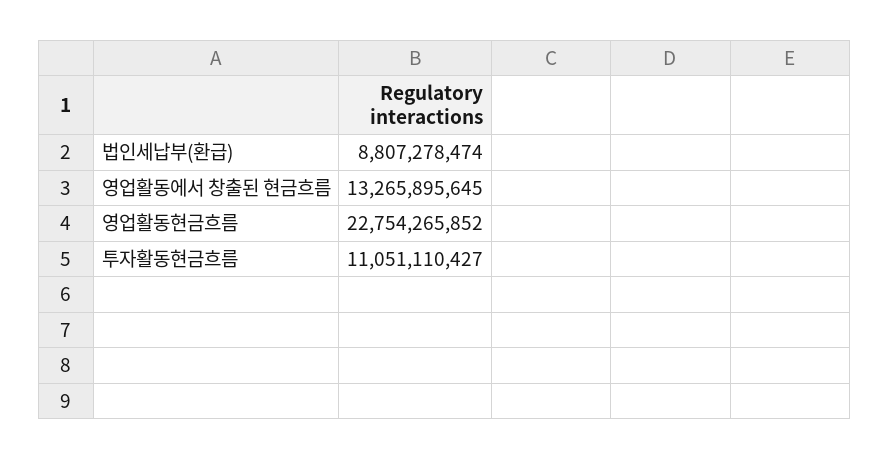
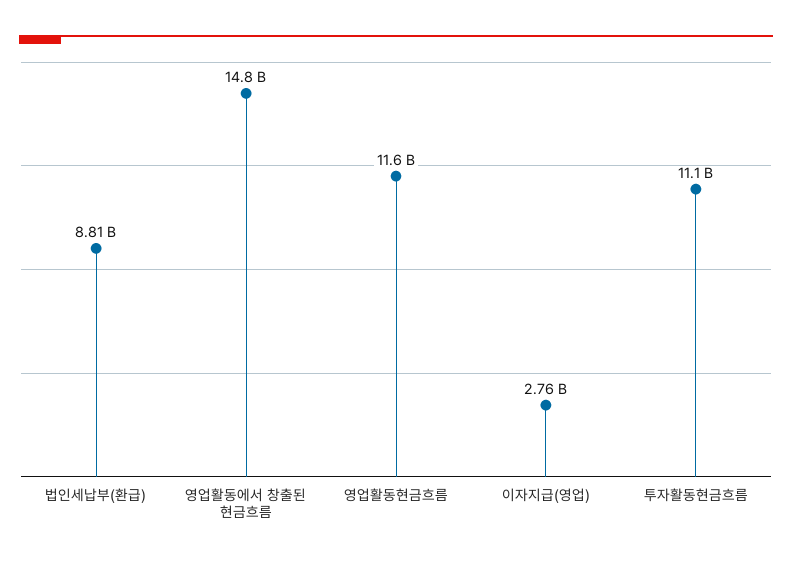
  {
    "법인세납부(환급)": 8807278474,
-   "영업활동에서 창출된 현금흐름": 13265895645,
+   "영업활동에서 창출된 현금흐름": 14800000000,
-   "영업활동현금흐름": 22754265852,
+   "영업활동현금흐름": 11600000000,
-   "투자활동현금흐름": 11051110427
+   "투자활동현금흐름": 11051110427,
+   "이자지급(영업)": 2760000000
  }

